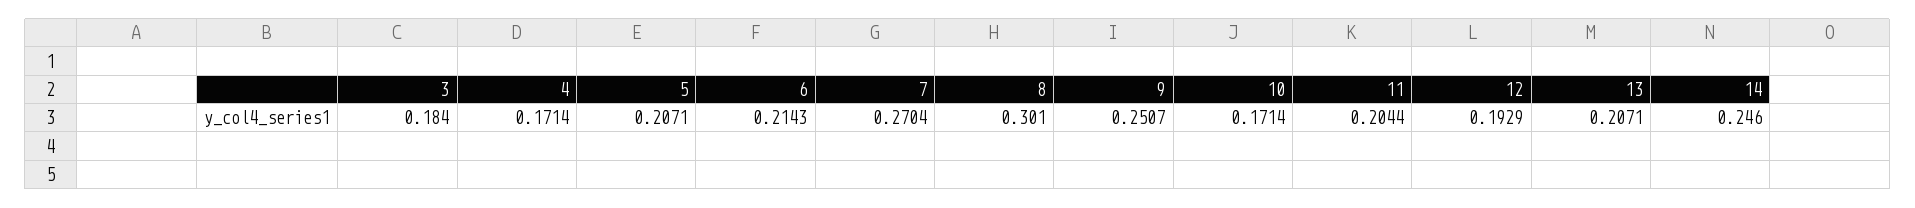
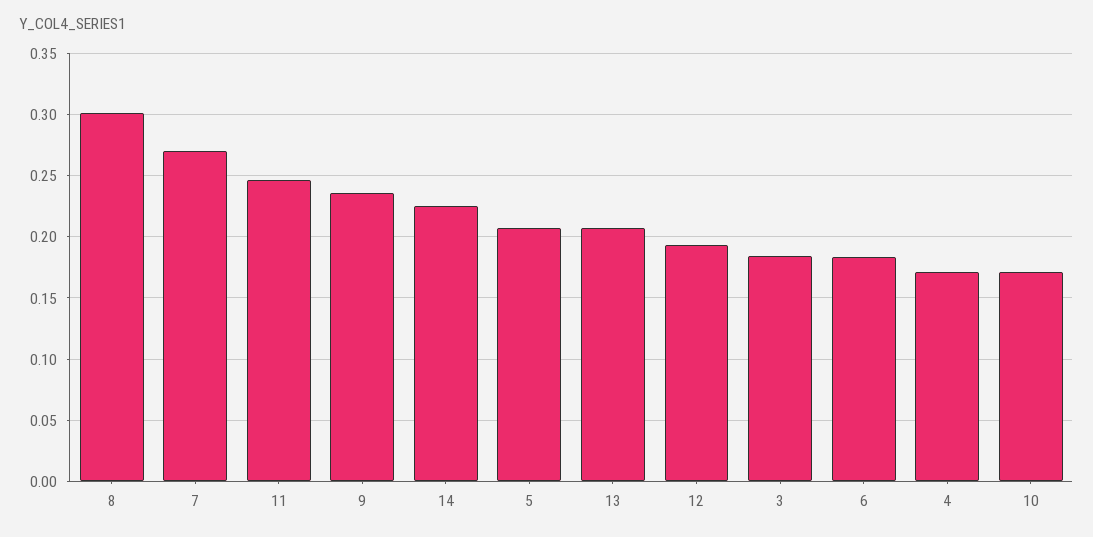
  {
    "3": 0.184,
    "4": 0.1714,
    "5": 0.2071,
-   "6": 0.2143,
+   "6": 0.185,
    "7": 0.2704,
    "8": 0.301,
-   "9": 0.2507,
+   "9": 0.235,
    "10": 0.1714,
-   "11": 0.2044,
+   "11": 0.245,
    "12": 0.1929,
    "13": 0.2071,
-   "14": 0.246
+   "14": 0.225
  }

